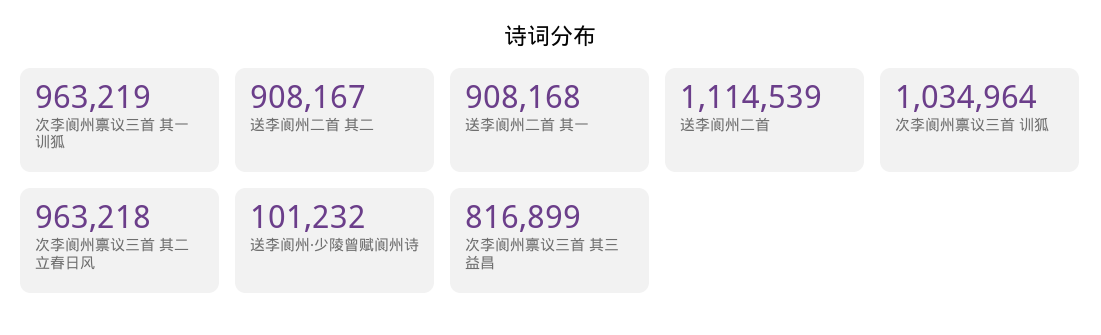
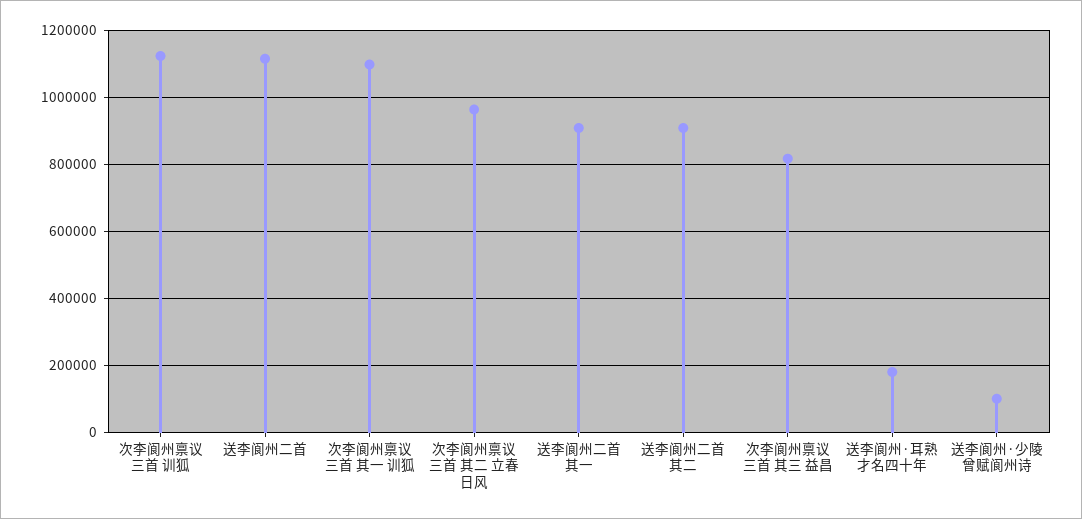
  {
-   "次李阆州禀议三首 其一 训狐": 963219,
+   "次李阆州禀议三首 其一 训狐": 1100000,
    "送李阆州二首 其二": 908167,
    "送李阆州二首 其一": 908168,
    "送李阆州二首": 1114539,
-   "次李阆州禀议三首 训狐": 1034964,
+   "次李阆州禀议三首 训狐": 1120000,
    "次李阆州禀议三首 其二 立春日风": 963218,
    "送李阆州·少陵曾赋阆州诗": 101232,
-   "次李阆州禀议三首 其三 益昌": 816899
+   "次李阆州禀议三首 其三 益昌": 816899,
+   "送李阆州·耳熟才名四十年": 180000
  }

